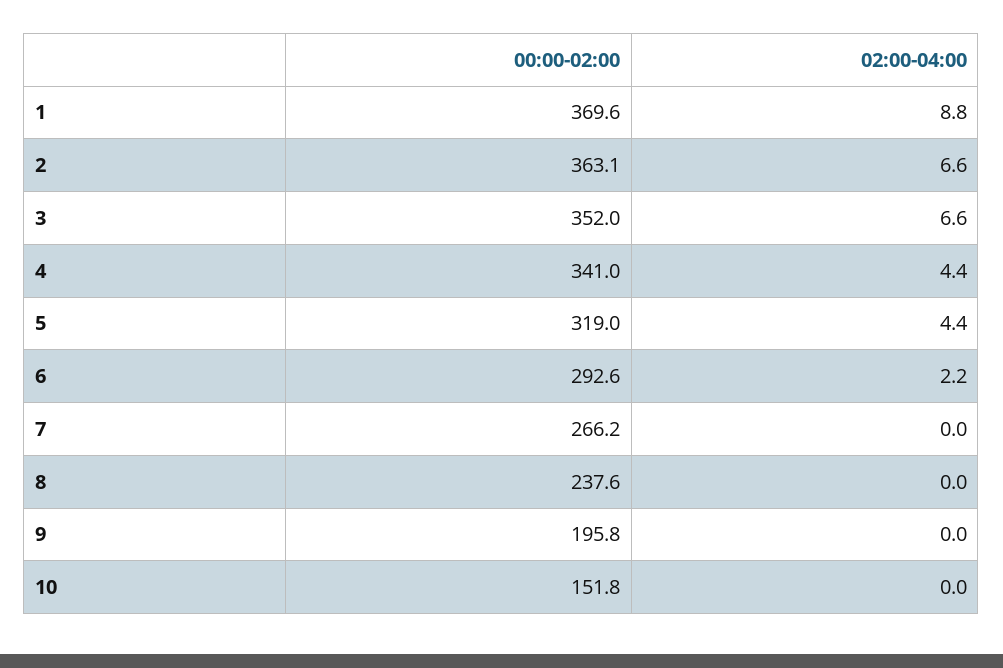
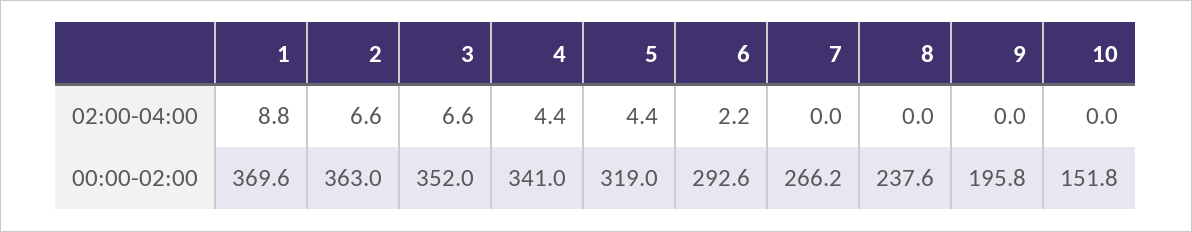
  {
    "00:00-02:00": {
      "1": 369.6,
-     "2": 363.1,
+     "2": 363,
      "3": 352,
      "4": 341,
      "5": 319,
      "6": 292.6,
      "7": 266.2,
      "8": 237.6,
      "9": 195.8,
      "10": 151.8
    },
    "02:00-04:00": {
      "1": 8.8,
      "2": 6.6,
      "3": 6.6,
      "4": 4.4,
      "5": 4.4,
      "6": 2.2,
      "7": 0,
      "8": 0,
      "9": 0,
      "10": 0
    }
  }

